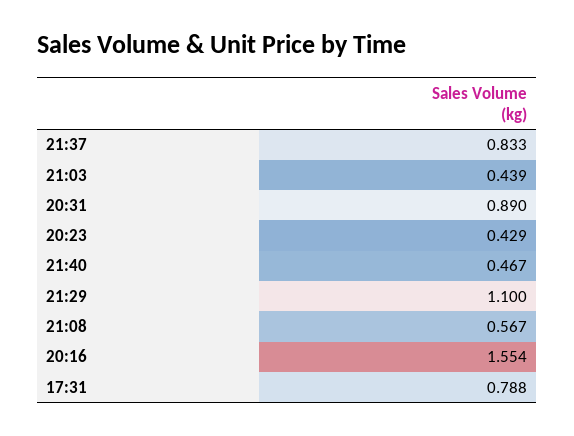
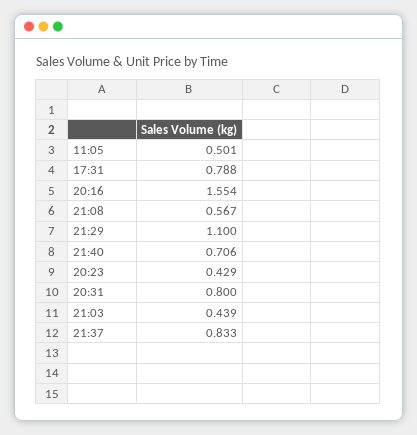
  {
    "21:37": 0.833,
    "21:03": 0.439,
-   "20:31": 0.89,
+   "20:31": 0.8,
    "20:23": 0.429,
-   "21:40": 0.467,
+   "21:40": 0.706,
    "21:29": 1.1,
    "21:08": 0.567,
    "20:16": 1.554,
-   "17:31": 0.788
+   "17:31": 0.788,
+   "11:05": 0.501
  }

